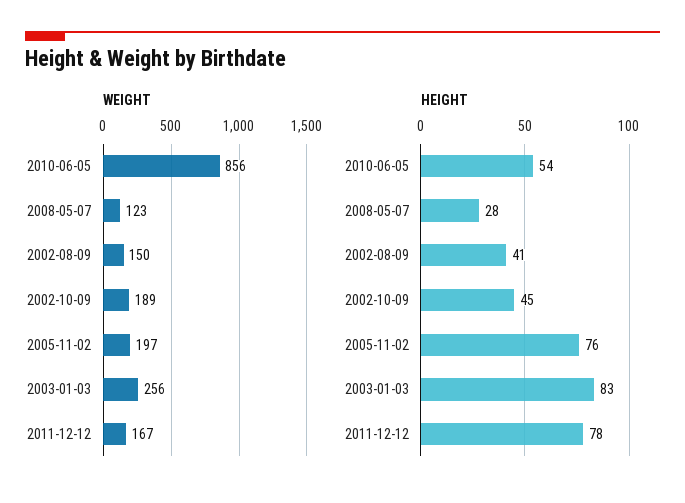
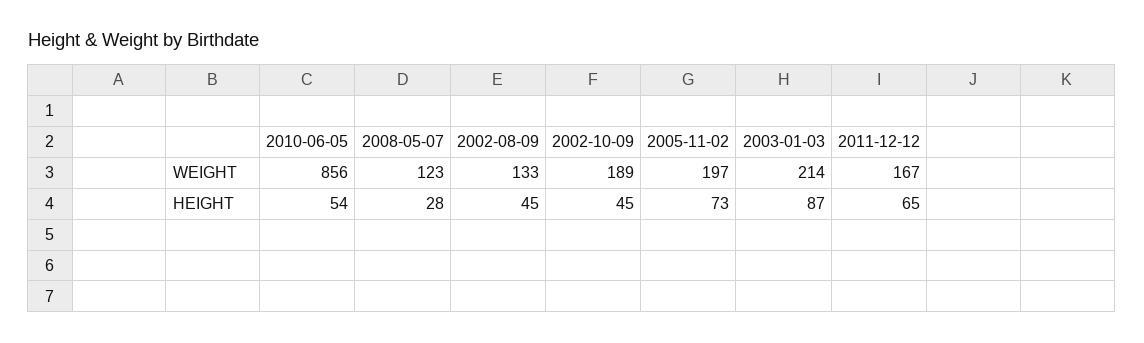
  {
    "WEIGHT": {
      "2010-06-05": 856,
      "2008-05-07": 123,
-     "2002-08-09": 150,
+     "2002-08-09": 133,
      "2002-10-09": 189,
      "2005-11-02": 197,
-     "2003-01-03": 256,
+     "2003-01-03": 214,
      "2011-12-12": 167
    },
    "HEIGHT": {
      "2010-06-05": 54,
      "2008-05-07": 28,
-     "2002-08-09": 41,
+     "2002-08-09": 45,
      "2002-10-09": 45,
-     "2005-11-02": 76,
+     "2005-11-02": 73,
-     "2003-01-03": 83,
+     "2003-01-03": 87,
-     "2011-12-12": 78
+     "2011-12-12": 65
    }
  }

